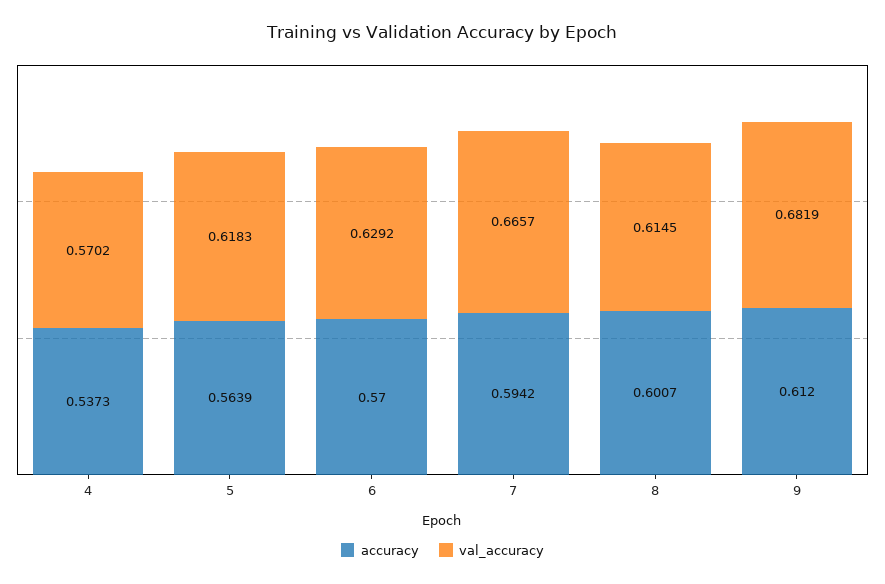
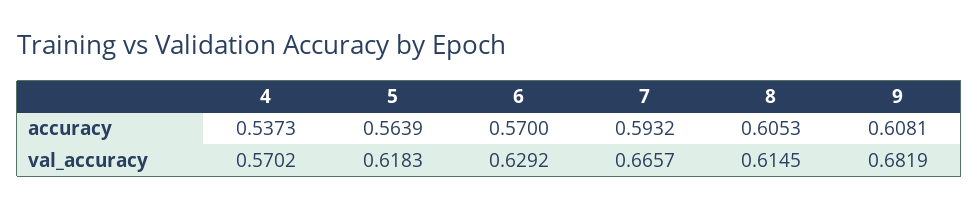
  {
    "accuracy": {
      "4": 0.5373,
      "5": 0.5639,
      "6": 0.57,
-     "7": 0.5942,
+     "7": 0.5932,
-     "8": 0.6007,
+     "8": 0.6053,
-     "9": 0.612
+     "9": 0.6081
    },
    "val_accuracy": {
      "4": 0.5702,
      "5": 0.6183,
      "6": 0.6292,
      "7": 0.6657,
      "8": 0.6145,
      "9": 0.6819
    }
  }

